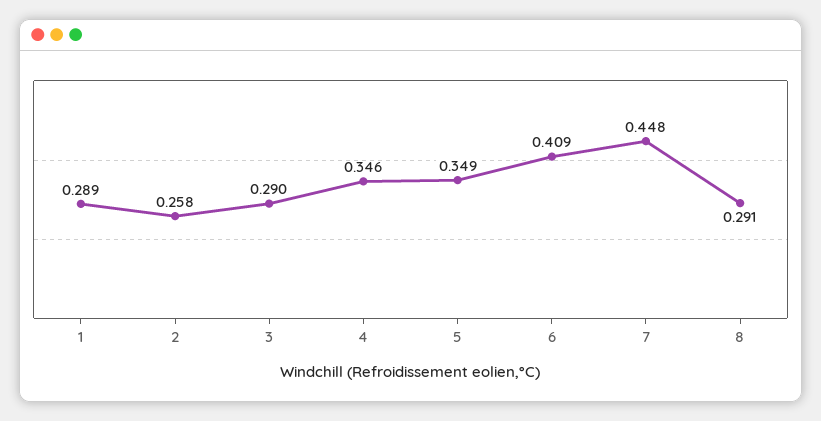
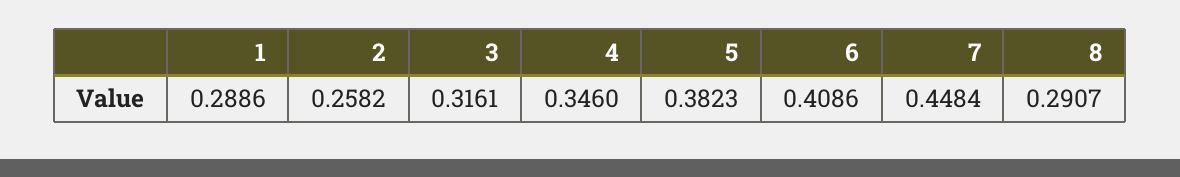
  {
    "1": 0.2886,
    "2": 0.2582,
-   "3": 0.29,
+   "3": 0.3161,
    "4": 0.346,
-   "5": 0.349,
+   "5": 0.3823,
    "6": 0.4086,
    "7": 0.4484,
    "8": 0.2907
  }

